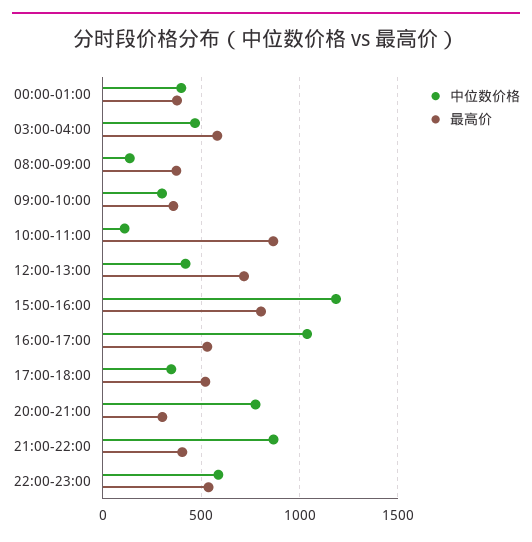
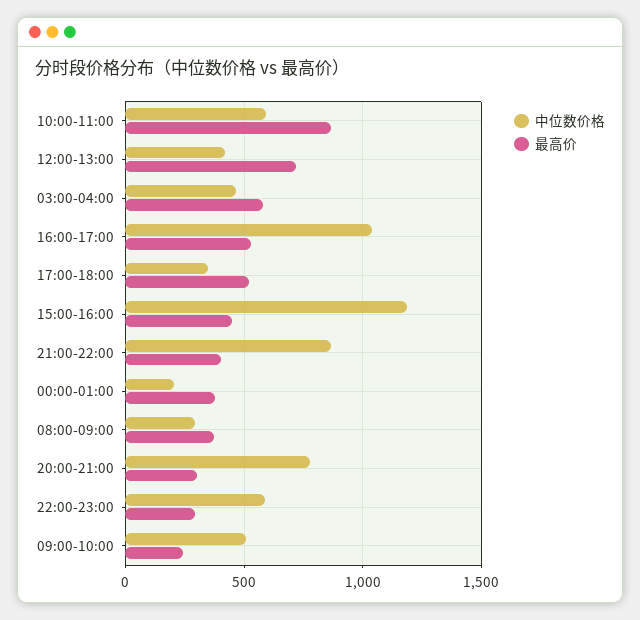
  {
    "中位数价格": {
-     "00:00-01:00": 400,
+     "00:00-01:00": 200,
      "03:00-04:00": 450,
-     "08:00-09:00": 150,
+     "08:00-09:00": 300,
-     "09:00-10:00": 300,
+     "09:00-10:00": 500,
-     "10:00-11:00": 100,
+     "10:00-11:00": 600,
      "12:00-13:00": 400,
      "15:00-16:00": 1200,
      "16:00-17:00": 1050,
      "17:00-18:00": 350,
      "20:00-21:00": 800,
      "21:00-22:00": 850,
      "22:00-23:00": 600
    },
    "最高价": {
      "00:00-01:00": 400,
      "03:00-04:00": 600,
      "08:00-09:00": 350,
-     "09:00-10:00": 350,
+     "09:00-10:00": 250,
      "10:00-11:00": 850,
      "12:00-13:00": 700,
-     "15:00-16:00": 800,
+     "15:00-16:00": 450,
      "16:00-17:00": 550,
      "17:00-18:00": 500,
      "20:00-21:00": 300,
      "21:00-22:00": 400,
-     "22:00-23:00": 550
+     "22:00-23:00": 300
    }
  }

